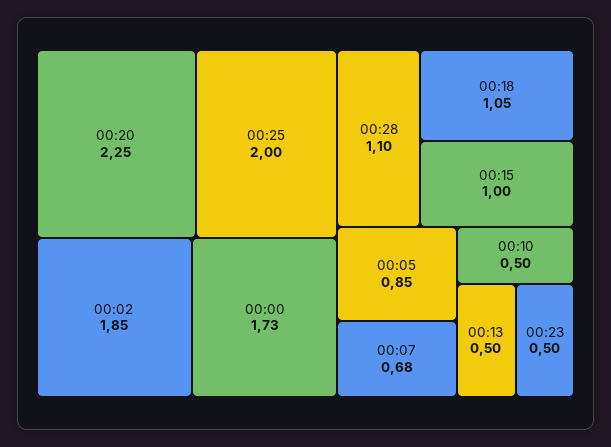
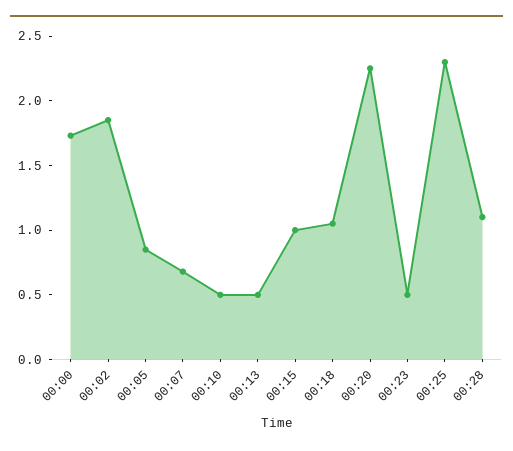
  {
    "00:20": 2.25,
-   "00:25": 2,
+   "00:25": 2.3,
    "00:02": 1.85,
    "00:00": 1.73,
    "00:28": 1.1,
    "00:18": 1.05,
    "00:15": 1,
    "00:05": 0.85,
    "00:07": 0.68,
    "00:10": 0.5,
    "00:13": 0.5,
    "00:23": 0.5
  }

